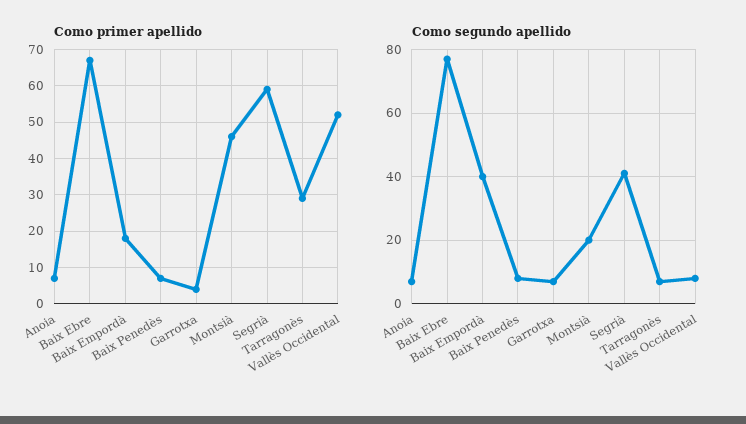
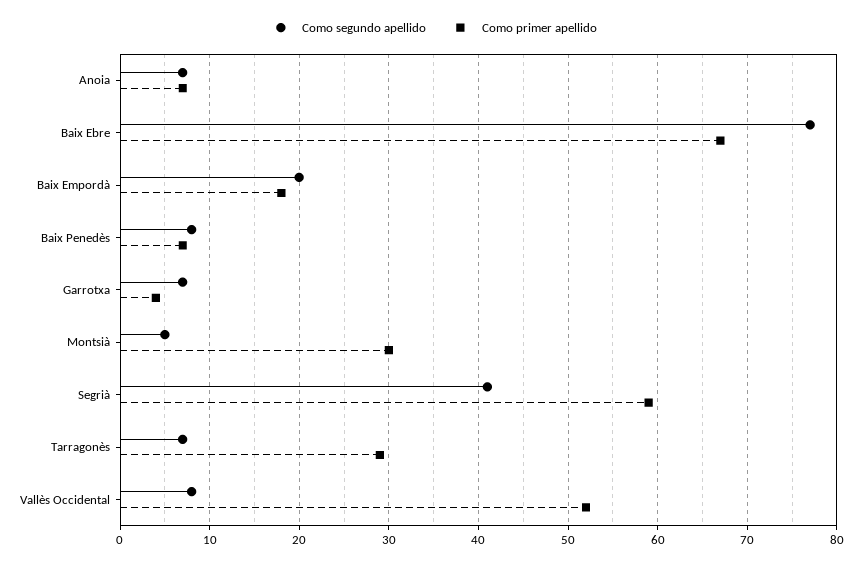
  {
    "Como primer apellido": {
      "Anoia": 7,
      "Baix Ebre": 67,
      "Baix Empordà": 18,
      "Baix Penedès": 7,
      "Garrotxa": 4,
-     "Montsià": 45,
+     "Montsià": 30,
      "Segrià": 59,
      "Tarragonès": 29,
      "Vallès Occidental": 52
    },
    "Como segundo apellido": {
      "Anoia": 7,
      "Baix Ebre": 77,
-     "Baix Empordà": 40,
+     "Baix Empordà": 20,
      "Baix Penedès": 8,
      "Garrotxa": 7,
-     "Montsià": 20,
+     "Montsià": 5,
      "Segrià": 41,
      "Tarragonès": 7,
      "Vallès Occidental": 8
    }
  }

